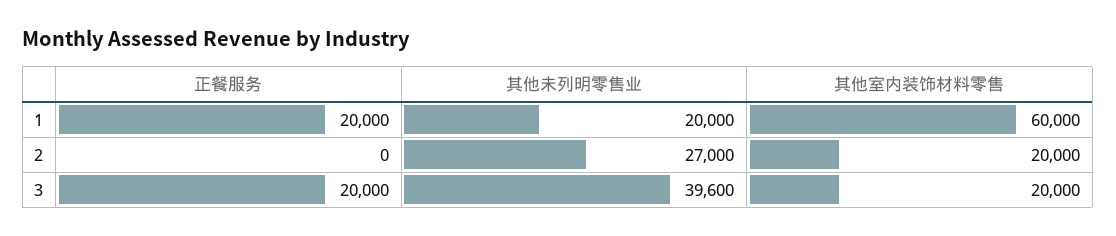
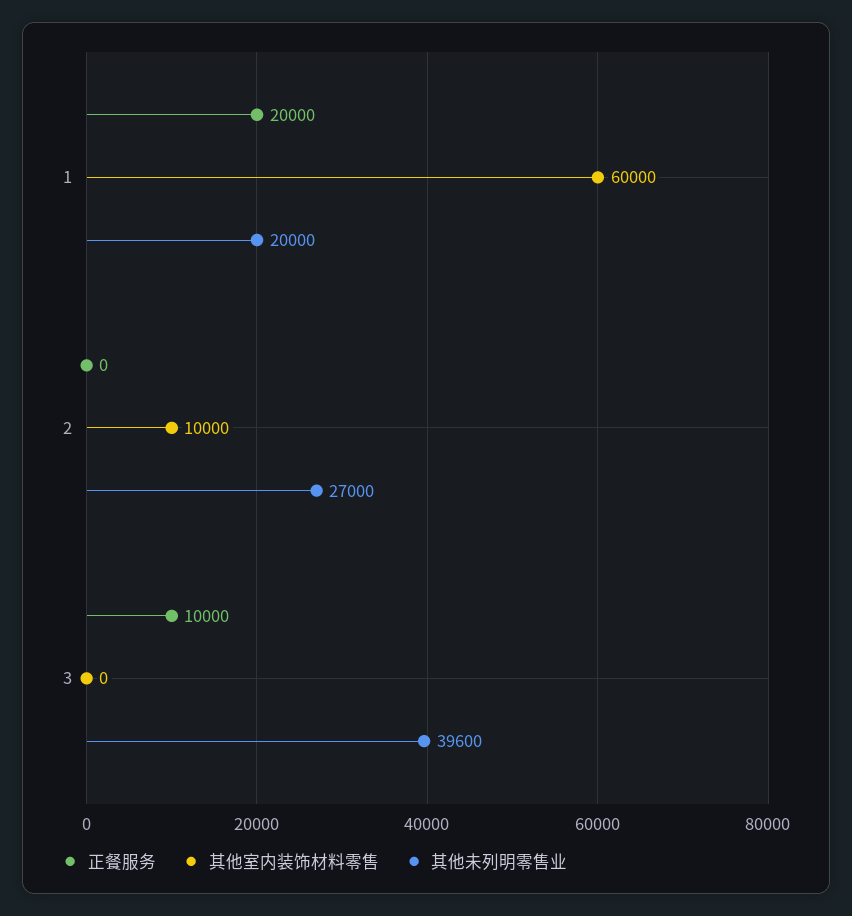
  {
    "正餐服务": {
      "1": 20000,
      "2": 0,
-     "3": 20000
+     "3": 10000
    },
    "其他未列明零售业": {
      "1": 20000,
      "2": 27000,
      "3": 39600
    },
    "其他室内装饰材料零售": {
      "1": 60000,
-     "2": 20000,
+     "2": 10000,
-     "3": 20000
+     "3": 0
    }
  }

